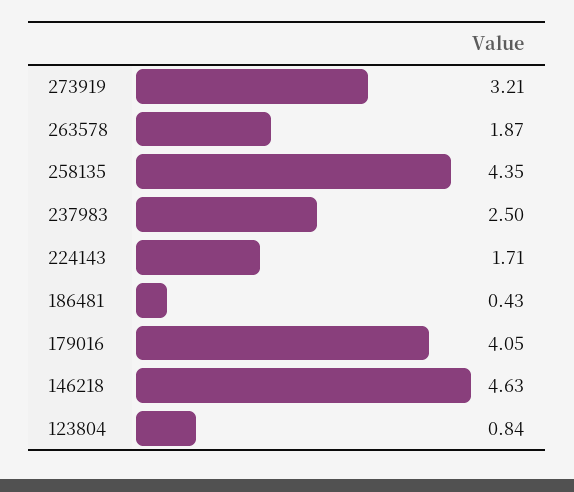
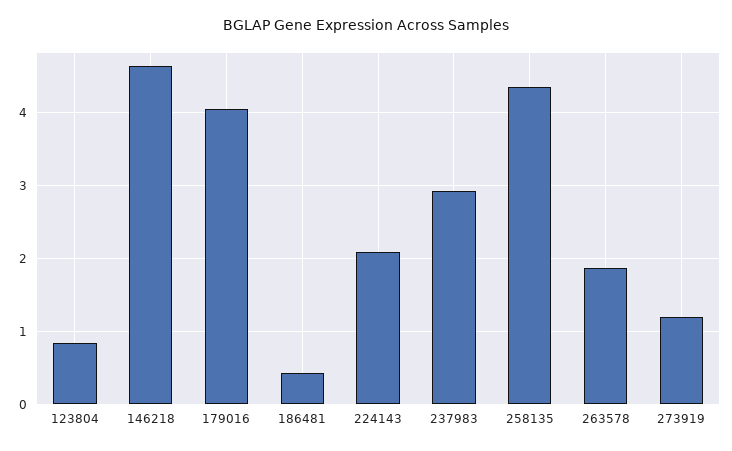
  {
-   "273919": 3.21,
+   "273919": 1.2,
    "263578": 1.87,
    "258135": 4.35,
-   "237983": 2.5,
+   "237983": 2.9,
-   "224143": 1.71,
+   "224143": 2.1,
    "186481": 0.43,
    "179016": 4.05,
    "146218": 4.63,
    "123804": 0.84
  }

